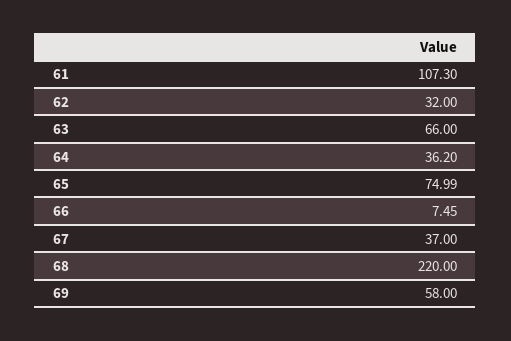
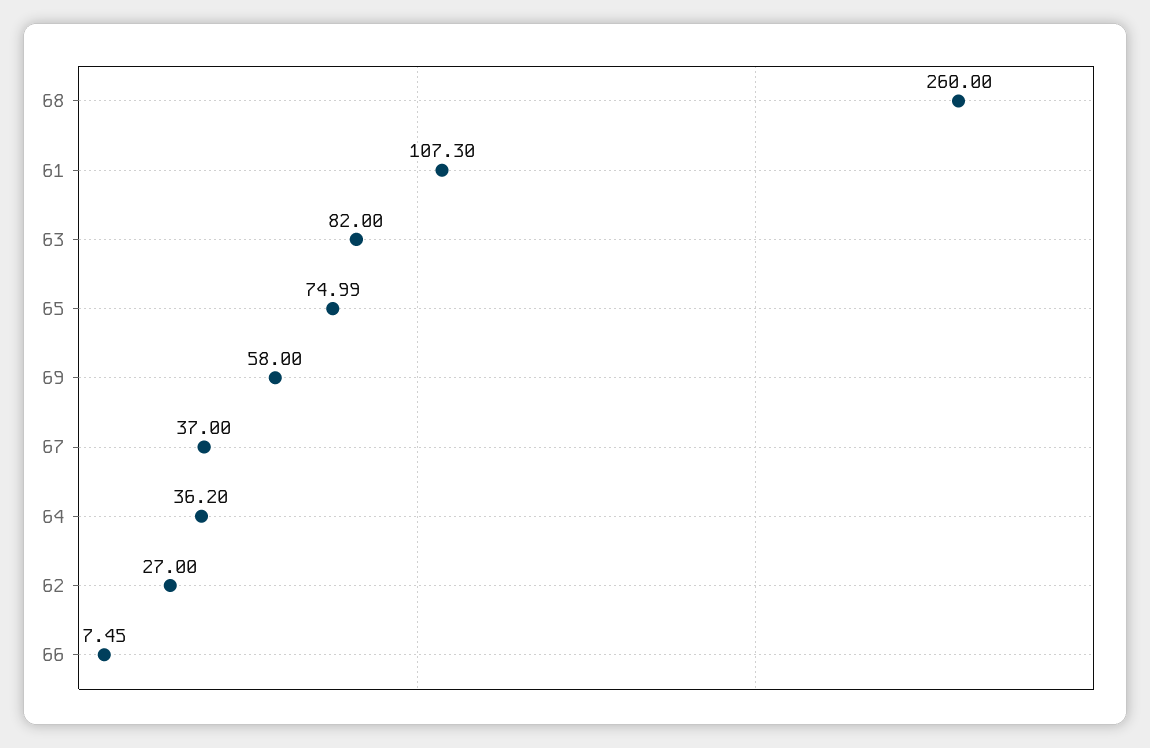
  {
    "61": 107.3,
-   "62": 32,
+   "62": 27,
-   "63": 66,
+   "63": 82,
    "64": 36.2,
    "65": 74.99,
    "66": 7.45,
    "67": 37,
-   "68": 220,
+   "68": 260,
    "69": 58
  }

